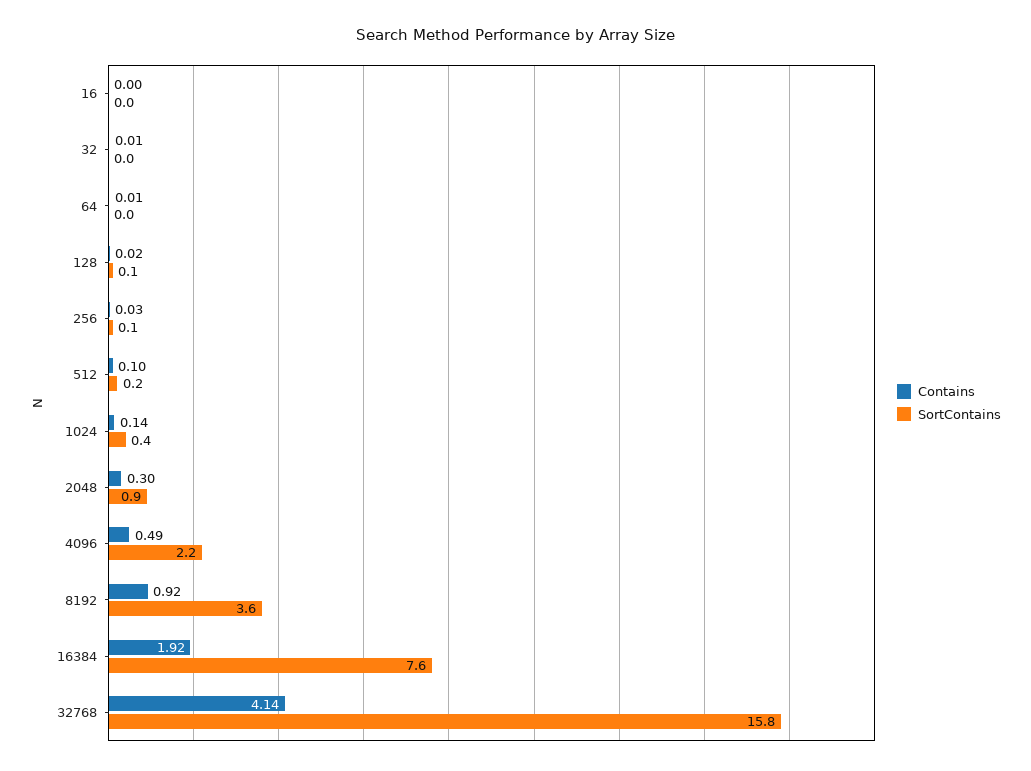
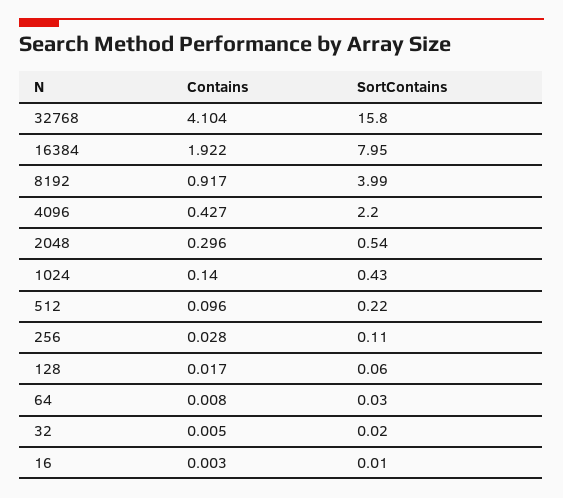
  {
    "Contains": {
      "16": 0.003,
      "32": 0.005,
      "64": 0.008,
      "128": 0.017,
      "256": 0.028,
      "512": 0.096,
      "1024": 0.14,
      "2048": 0.296,
-     "4096": 0.49,
+     "4096": 0.427,
      "8192": 0.917,
      "16384": 1.922,
-     "32768": 4.14
+     "32768": 4.104
    },
    "SortContains": {
      "16": 0.01,
      "32": 0.02,
      "64": 0.03,
      "128": 0.06,
      "256": 0.11,
      "512": 0.22,
      "1024": 0.43,
-     "2048": 0.9,
+     "2048": 0.54,
      "4096": 2.2,
-     "8192": 3.6,
+     "8192": 3.99,
-     "16384": 7.6,
+     "16384": 7.95,
      "32768": 15.8
    }
  }

